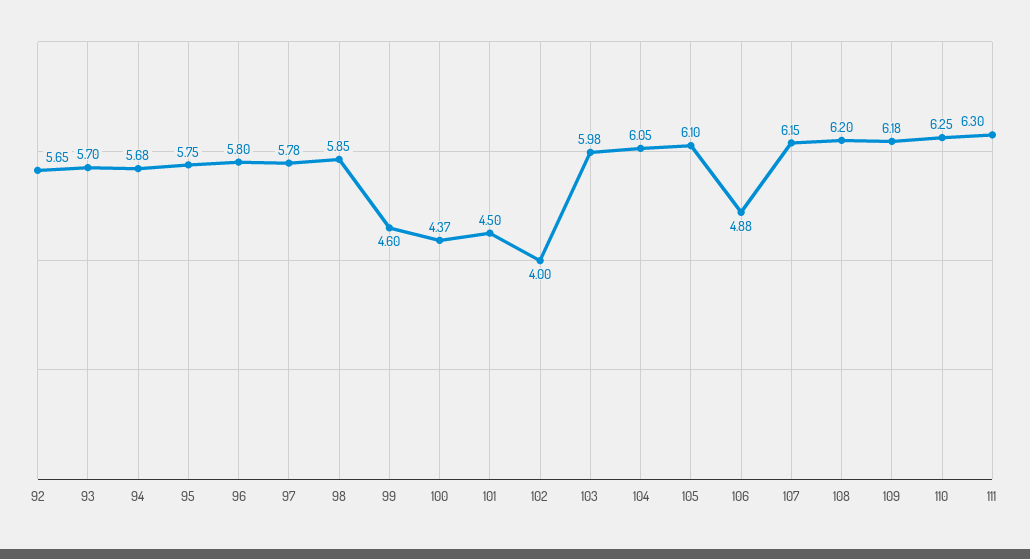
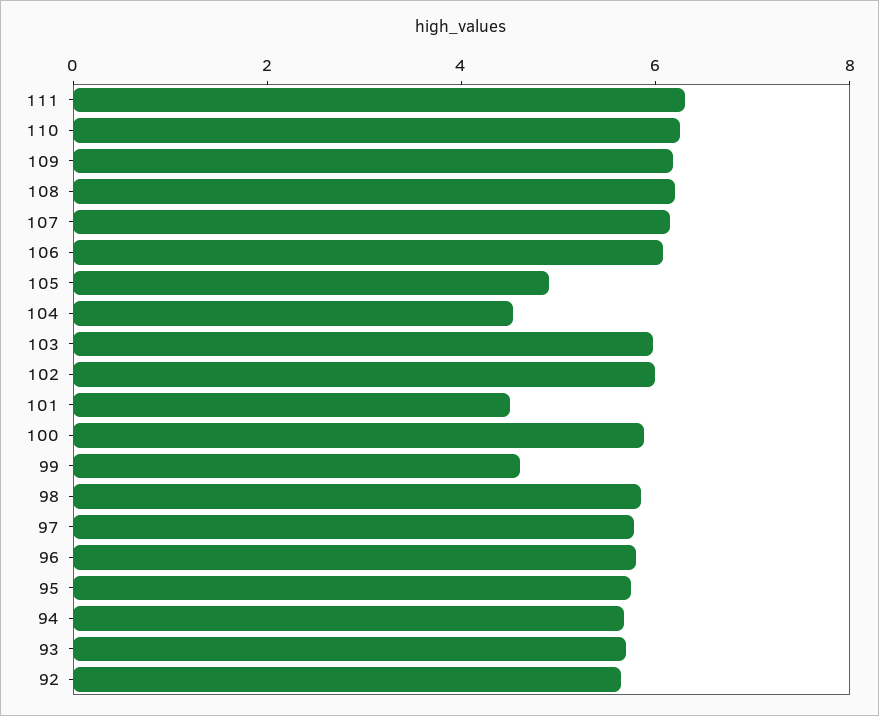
  {
    "92": 5.65,
    "93": 5.7,
    "94": 5.68,
    "95": 5.75,
    "96": 5.8,
    "97": 5.78,
    "98": 5.85,
    "99": 4.6,
-   "100": 4.37,
+   "100": 6,
    "101": 4.5,
-   "102": 4,
+   "102": 6,
    "103": 5.98,
-   "104": 6.05,
+   "104": 4.5,
-   "105": 6.1,
+   "105": 5,
-   "106": 4.88,
+   "106": 6,
    "107": 6.15,
    "108": 6.2,
    "109": 6.18,
    "110": 6.25,
    "111": 6.3
  }

